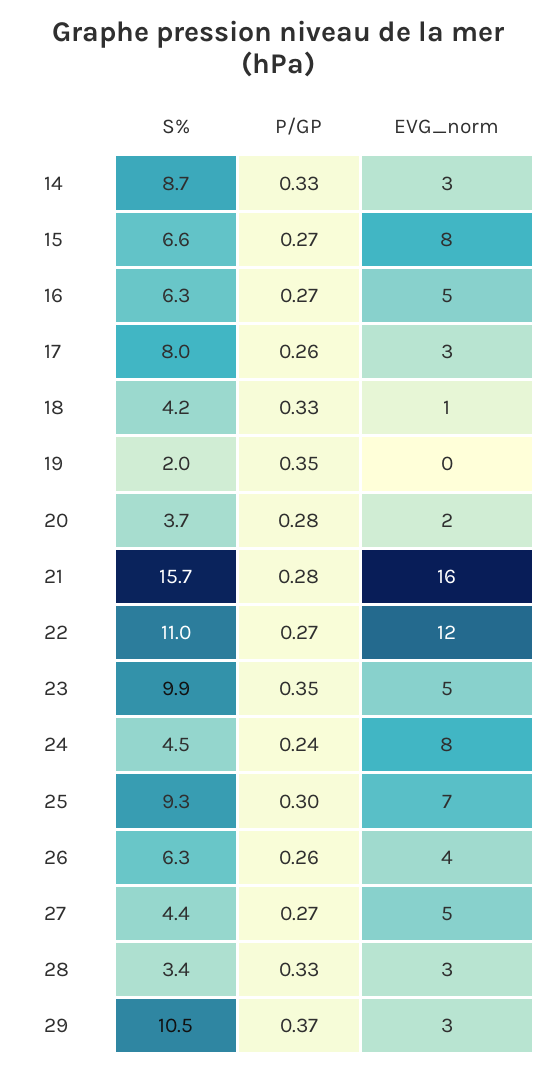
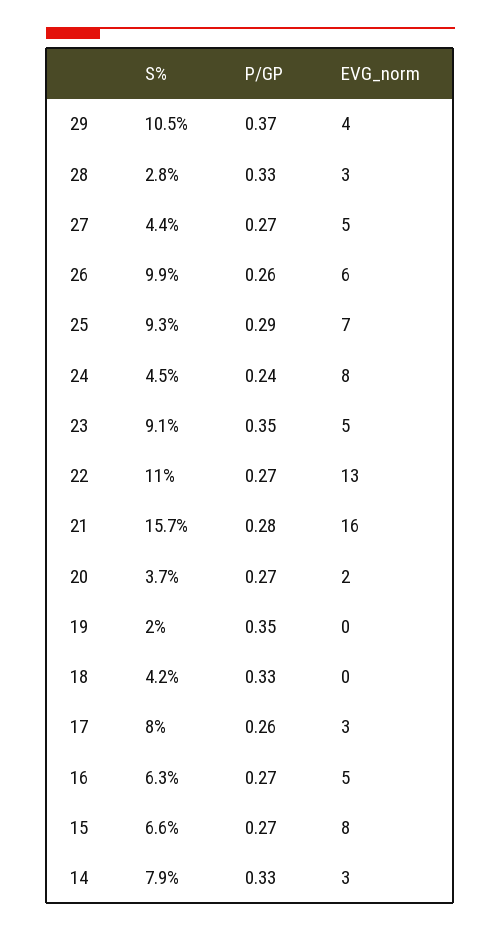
  {
    "S%": {
-     "14": 8.7,
+     "14": 7.9,
      "15": 6.6,
      "16": 6.3,
      "17": 8,
      "18": 4.2,
      "19": 2,
      "20": 3.7,
      "21": 15.7,
      "22": 11,
-     "23": 9.9,
+     "23": 9.1,
      "24": 4.5,
      "25": 9.3,
-     "26": 6.3,
+     "26": 9.9,
      "27": 4.4,
-     "28": 3.4,
+     "28": 2.8,
      "29": 10.5
    },
    "P/GP": {
      "14": 0.33,
      "15": 0.27,
      "16": 0.27,
      "17": 0.26,
      "18": 0.33,
      "19": 0.35,
-     "20": 0.28,
+     "20": 0.27,
      "21": 0.28,
      "22": 0.27,
      "23": 0.35,
      "24": 0.24,
-     "25": 0.3,
+     "25": 0.29,
      "26": 0.26,
      "27": 0.27,
      "28": 0.33,
      "29": 0.37
    },
    "EVG_norm": {
      "14": 3,
      "15": 8,
      "16": 5,
      "17": 3,
-     "18": 1,
+     "18": 0,
      "19": 0,
      "20": 2,
      "21": 16,
-     "22": 12,
+     "22": 13,
      "23": 5,
      "24": 8,
      "25": 7,
-     "26": 4,
+     "26": 6,
      "27": 5,
      "28": 3,
-     "29": 3
+     "29": 4
    }
  }

